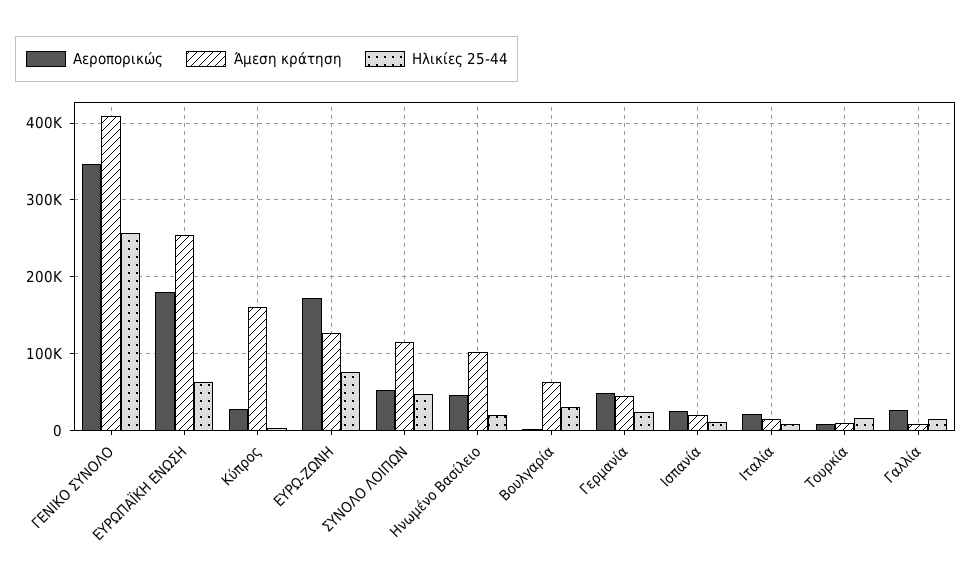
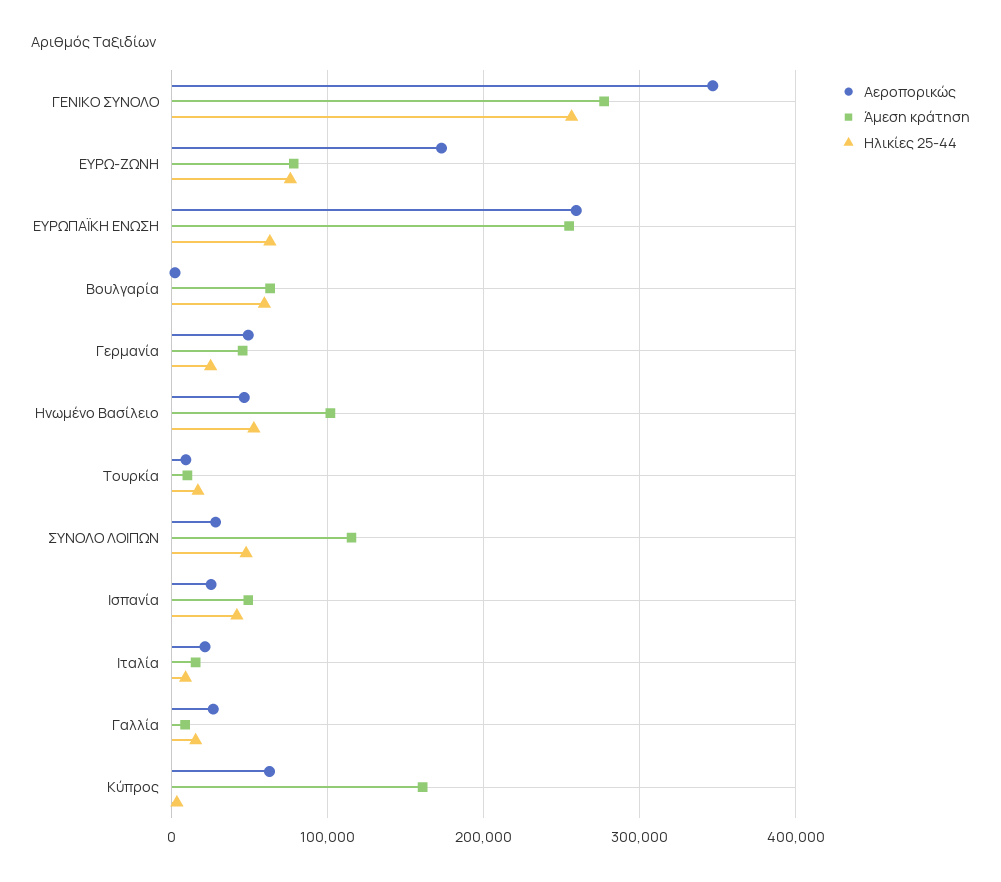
  {
    "Αεροπορικώς": {
      "ΓΕΝΙΚΟ ΣΥΝΟΛΟ": 350000,
-     "ΕΥΡΩΠΑΪΚΗ ΕΝΩΣΗ": 180000,
+     "ΕΥΡΩΠΑΪΚΗ ΕΝΩΣΗ": 260000,
-     "Κύπρος": 30000,
+     "Κύπρος": 60000,
      "ΕΥΡΩ-ΖΩΝΗ": 170000,
-     "ΣΥΝΟΛΟ ΛΟΙΠΩΝ": 50000,
+     "ΣΥΝΟΛΟ ΛΟΙΠΩΝ": 30000,
      "Ηνωμένο Βασίλειο": 50000,
      "Βουλγαρία": 0,
      "Γερμανία": 50000,
      "Ισπανία": 30000,
      "Ιταλία": 20000,
      "Τουρκία": 10000,
      "Γαλλία": 30000
    },
    "Άμεση κράτηση": {
-     "ΓΕΝΙΚΟ ΣΥΝΟΛΟ": 410000,
+     "ΓΕΝΙΚΟ ΣΥΝΟΛΟ": 280000,
      "ΕΥΡΩΠΑΪΚΗ ΕΝΩΣΗ": 250000,
      "Κύπρος": 160000,
-     "ΕΥΡΩ-ΖΩΝΗ": 130000,
+     "ΕΥΡΩ-ΖΩΝΗ": 80000,
      "ΣΥΝΟΛΟ ΛΟΙΠΩΝ": 120000,
      "Ηνωμένο Βασίλειο": 100000,
      "Βουλγαρία": 60000,
      "Γερμανία": 50000,
-     "Ισπανία": 20000,
+     "Ισπανία": 50000,
      "Ιταλία": 20000,
      "Τουρκία": 10000,
      "Γαλλία": 10000
    },
    "Ηλικίες 25-44": {
      "ΓΕΝΙΚΟ ΣΥΝΟΛΟ": 260000,
      "ΕΥΡΩΠΑΪΚΗ ΕΝΩΣΗ": 60000,
      "Κύπρος": 0,
      "ΕΥΡΩ-ΖΩΝΗ": 80000,
      "ΣΥΝΟΛΟ ΛΟΙΠΩΝ": 50000,
-     "Ηνωμένο Βασίλειο": 20000,
+     "Ηνωμένο Βασίλειο": 50000,
-     "Βουλγαρία": 30000,
+     "Βουλγαρία": 60000,
      "Γερμανία": 20000,
-     "Ισπανία": 10000,
+     "Ισπανία": 40000,
      "Ιταλία": 10000,
      "Τουρκία": 20000,
      "Γαλλία": 20000
    }
  }

